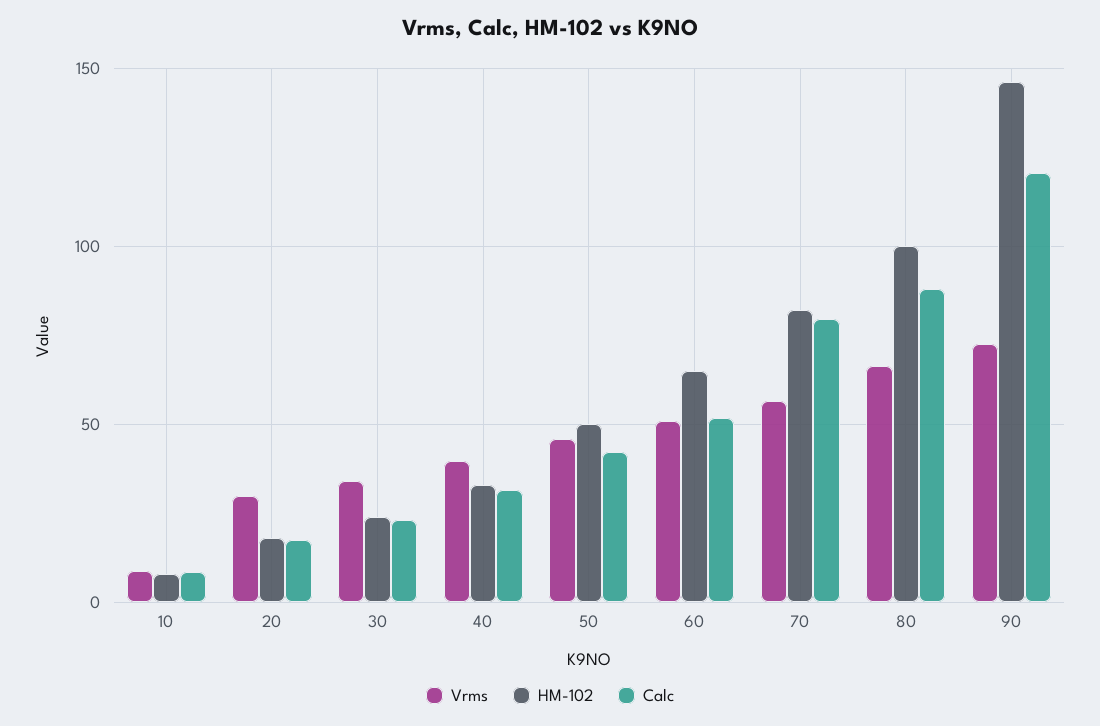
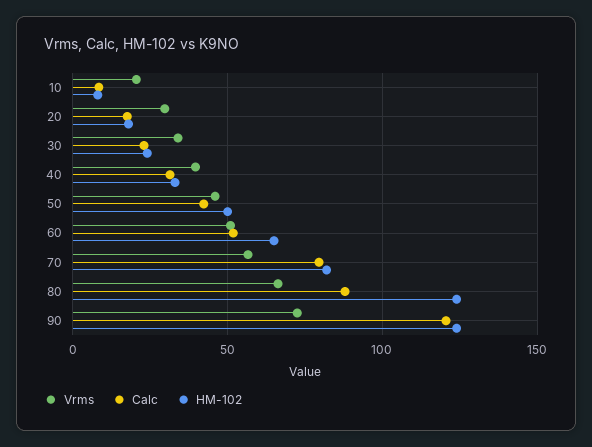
  {
    "Vrms": {
-     "10": 10,
+     "10": 20,
      "20": 30,
      "30": 35,
      "40": 40,
      "50": 45,
      "60": 50,
      "70": 55,
      "80": 65,
      "90": 70
    },
    "HM-102": {
      "10": 10,
      "20": 20,
      "30": 25,
      "40": 35,
      "50": 50,
      "60": 65,
      "70": 80,
-     "80": 100,
+     "80": 125,
-     "90": 145
+     "90": 125
    },
    "Calc": {
      "10": 10,
      "20": 20,
      "30": 25,
      "40": 30,
      "50": 40,
      "60": 50,
      "70": 80,
      "80": 90,
      "90": 120
    }
  }

